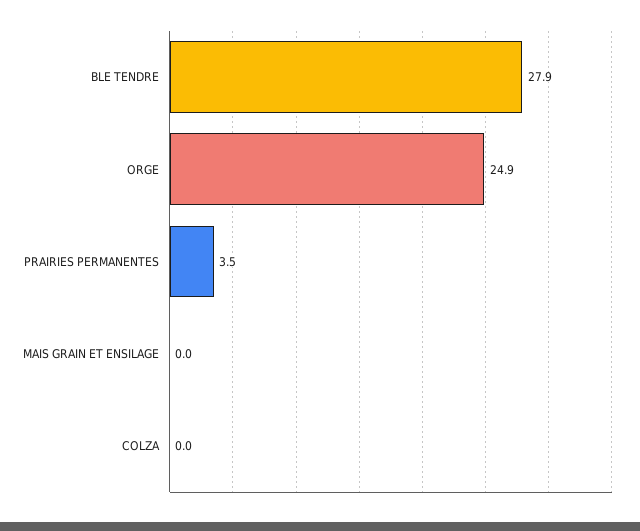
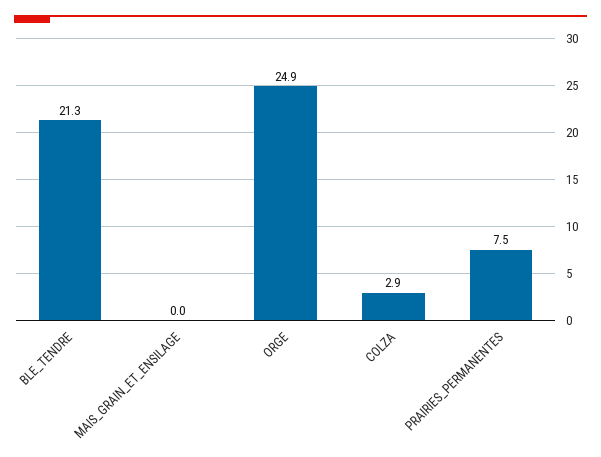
  {
-   "BLE TENDRE": 27.9,
+   "BLE TENDRE": 21.3,
    "ORGE": 24.9,
-   "PRAIRIES PERMANENTES": 3.5,
+   "PRAIRIES PERMANENTES": 7.5,
    "MAIS GRAIN ET ENSILAGE": 0,
-   "COLZA": 0
+   "COLZA": 2.9
  }

